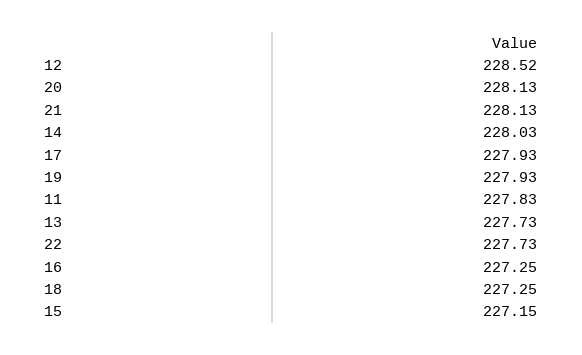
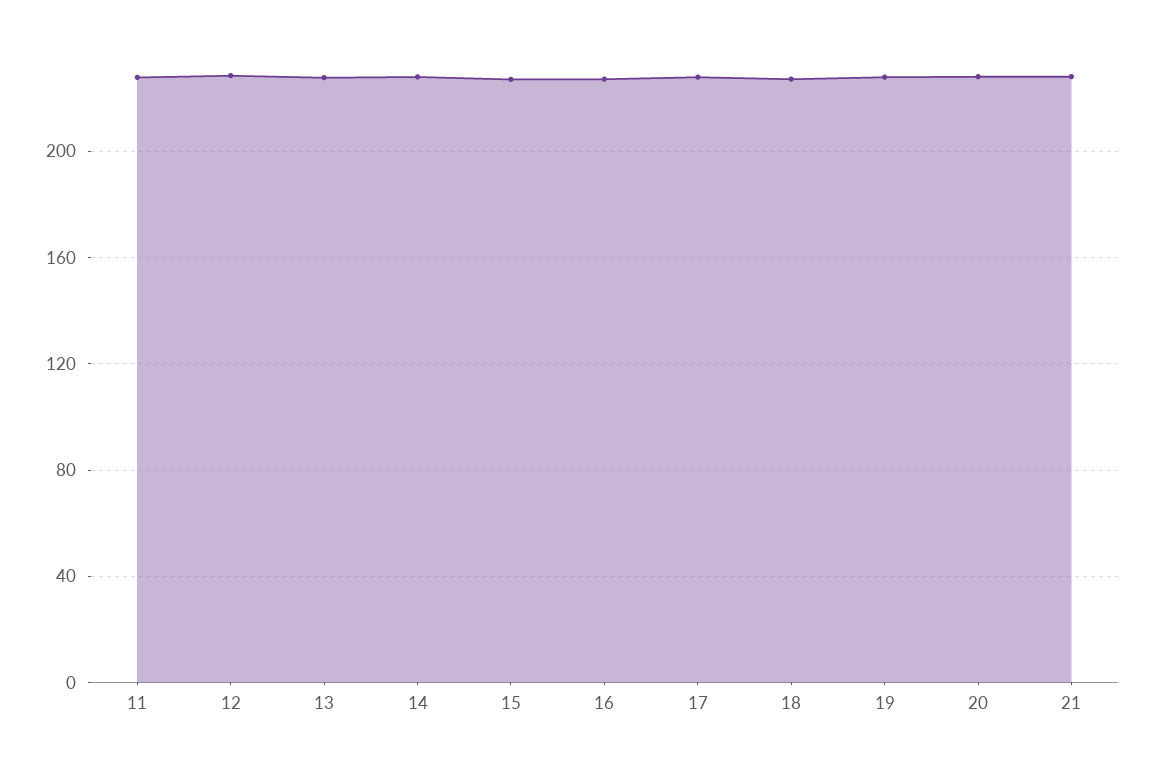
  {
    "12": 228.52,
    "20": 228.13,
    "21": 228.13,
    "14": 228.03,
    "17": 227.93,
    "19": 227.93,
    "11": 227.83,
    "13": 227.73,
-   "22": 227.73,
    "16": 227.25,
    "18": 227.25,
    "15": 227.15
  }

